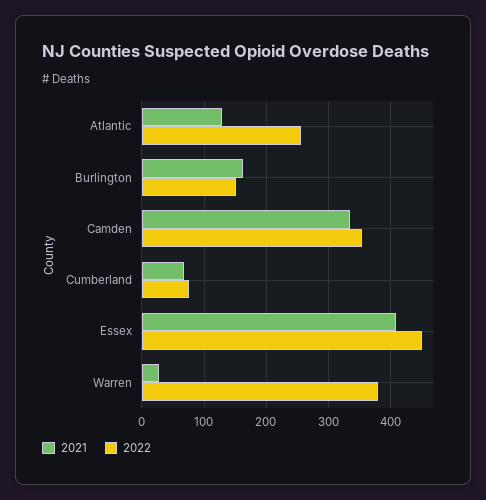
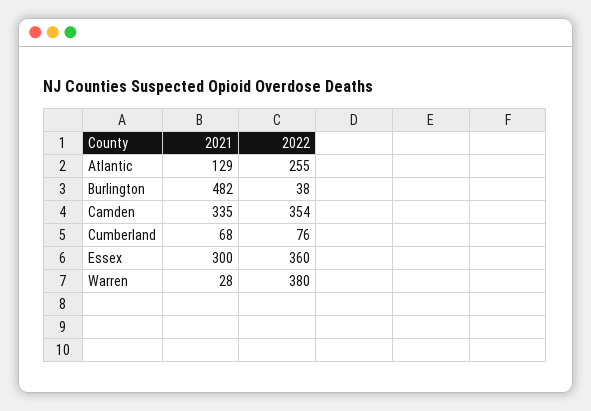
  {
    "2021": {
      "Atlantic": 129,
-     "Burlington": 160,
+     "Burlington": 482,
      "Camden": 335,
      "Cumberland": 68,
-     "Essex": 410,
+     "Essex": 300,
      "Warren": 28
    },
    "2022": {
      "Atlantic": 255,
-     "Burlington": 150,
+     "Burlington": 38,
      "Camden": 354,
      "Cumberland": 76,
-     "Essex": 450,
+     "Essex": 360,
      "Warren": 380
    }
  }

